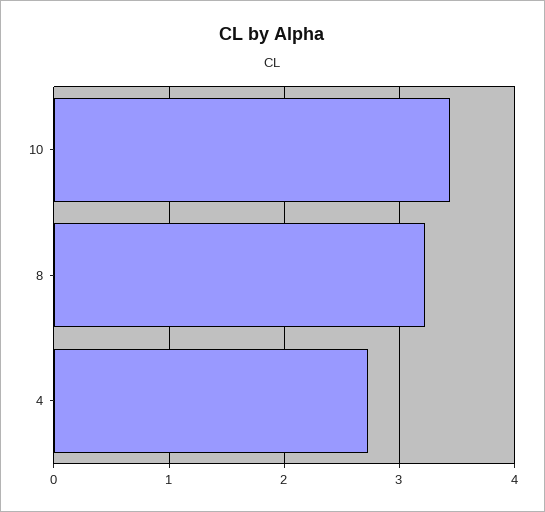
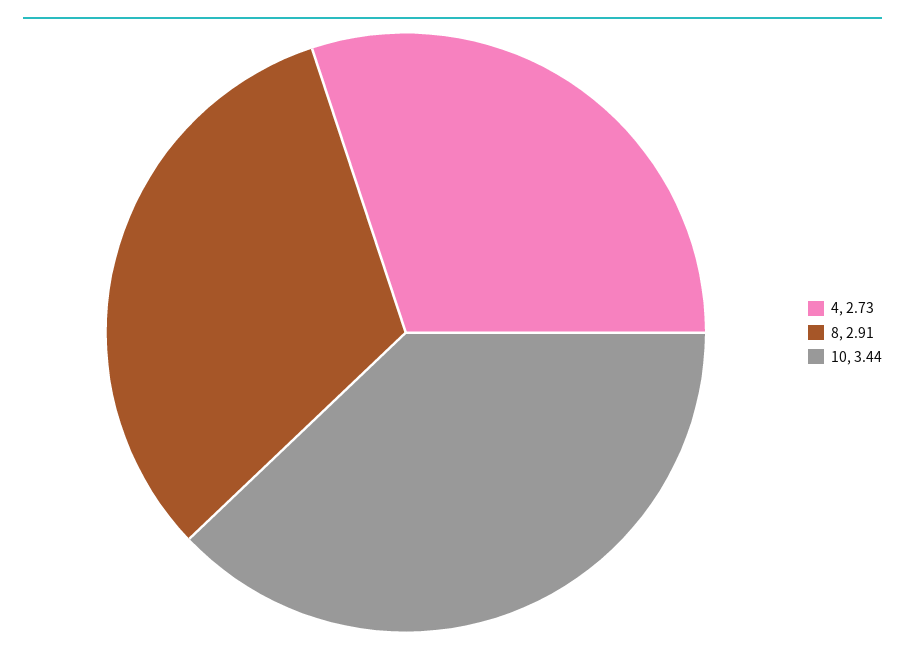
  {
    "10": 3.44,
-   "8": 3.2,
+   "8": 2.91,
    "4": 2.73
  }

